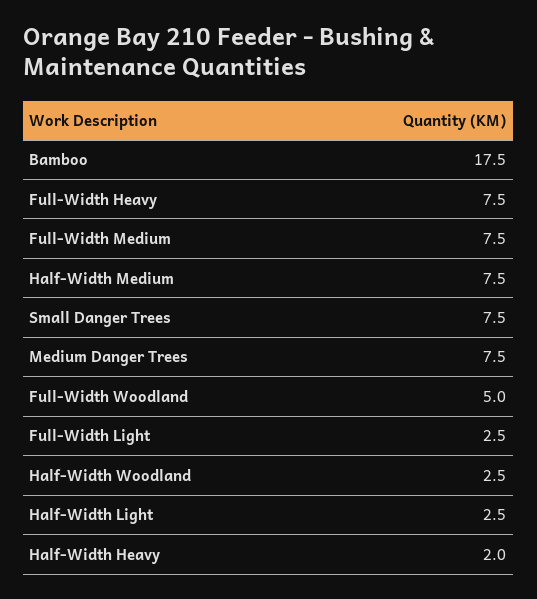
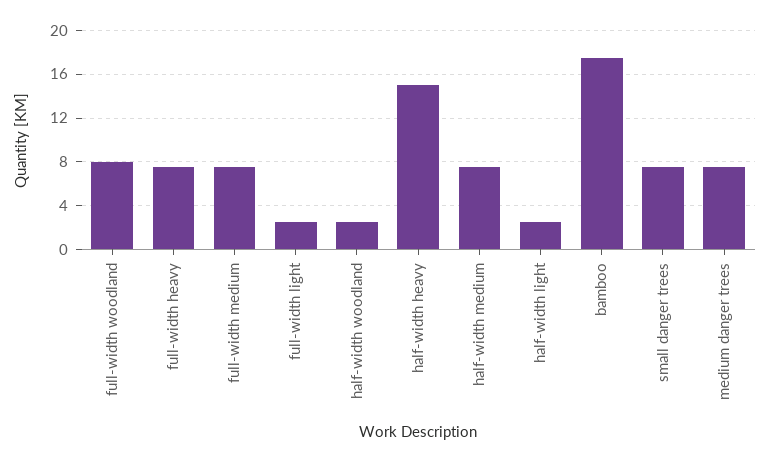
  {
    "Bamboo": 17.5,
    "Full-Width Heavy": 7.5,
    "Full-Width Medium": 7.5,
    "Half-Width Medium": 7.5,
    "Small Danger Trees": 7.5,
    "Medium Danger Trees": 7.5,
-   "Full-Width Woodland": 5,
+   "Full-Width Woodland": 8,
    "Full-Width Light": 2.5,
    "Half-Width Woodland": 2.5,
    "Half-Width Light": 2.5,
-   "Half-Width Heavy": 2
+   "Half-Width Heavy": 15
  }

